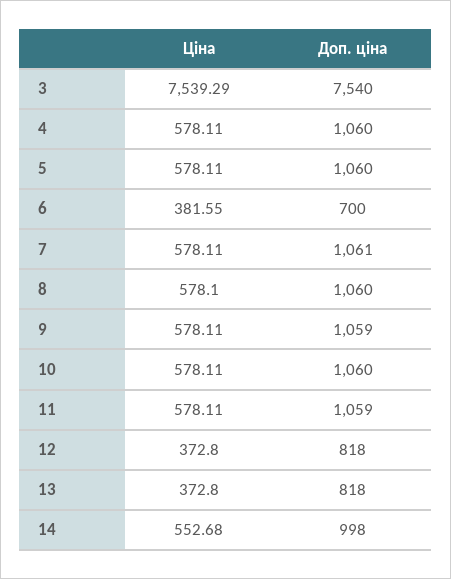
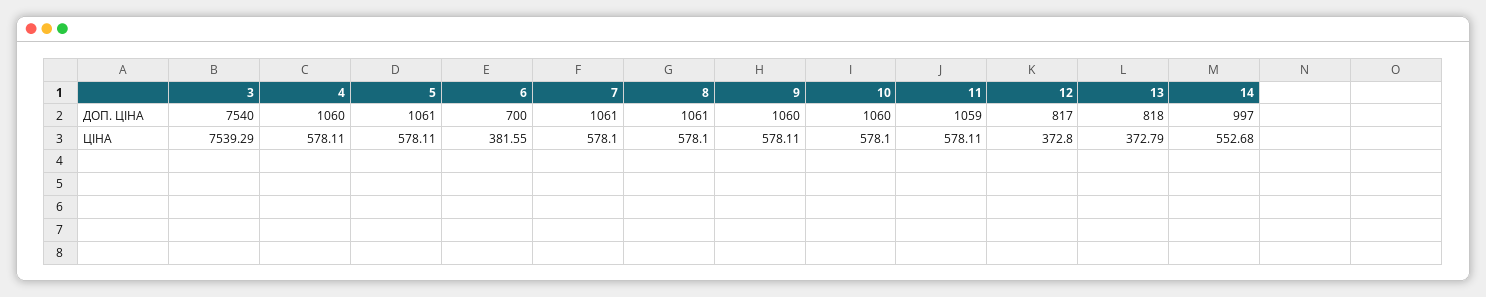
  {
    "Ціна": {
      "3": 7539.29,
      "4": 578.11,
      "5": 578.11,
      "6": 381.55,
-     "7": 578.11,
+     "7": 578.1,
      "8": 578.1,
      "9": 578.11,
-     "10": 578.11,
+     "10": 578.1,
      "11": 578.11,
      "12": 372.8,
-     "13": 372.8,
+     "13": 372.79,
      "14": 552.68
    },
    "Доп. ціна": {
      "3": 7540,
      "4": 1060,
-     "5": 1060,
+     "5": 1061,
      "6": 700,
      "7": 1061,
-     "8": 1060,
+     "8": 1061,
-     "9": 1059,
+     "9": 1060,
      "10": 1060,
      "11": 1059,
-     "12": 818,
+     "12": 817,
      "13": 818,
-     "14": 998
+     "14": 997
    }
  }

